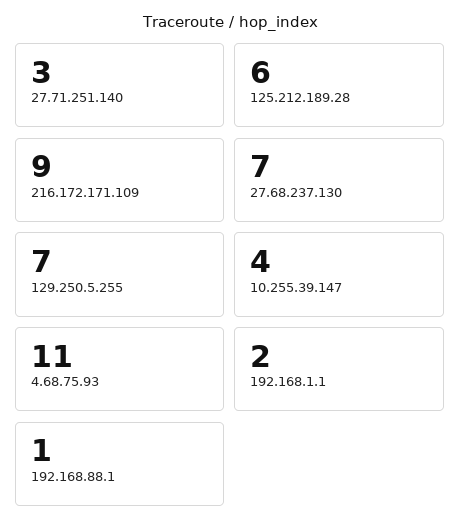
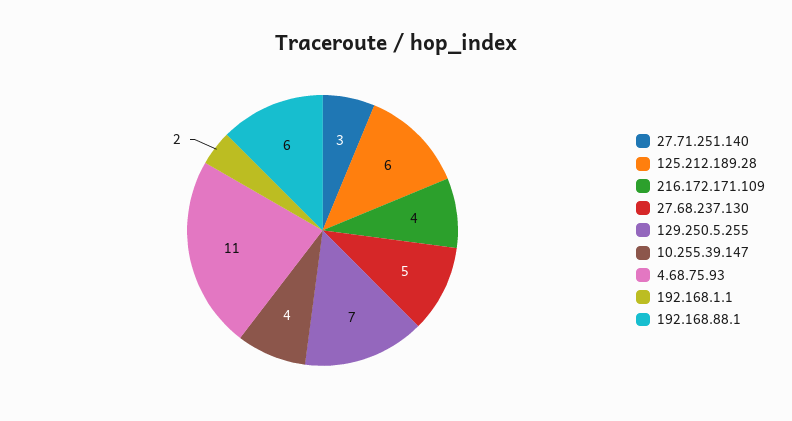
  {
    "27.71.251.140": 3,
    "125.212.189.28": 6,
-   "216.172.171.109": 9,
+   "216.172.171.109": 4,
-   "27.68.237.130": 7,
+   "27.68.237.130": 5,
    "129.250.5.255": 7,
    "10.255.39.147": 4,
    "4.68.75.93": 11,
    "192.168.1.1": 2,
-   "192.168.88.1": 1
+   "192.168.88.1": 6
  }

